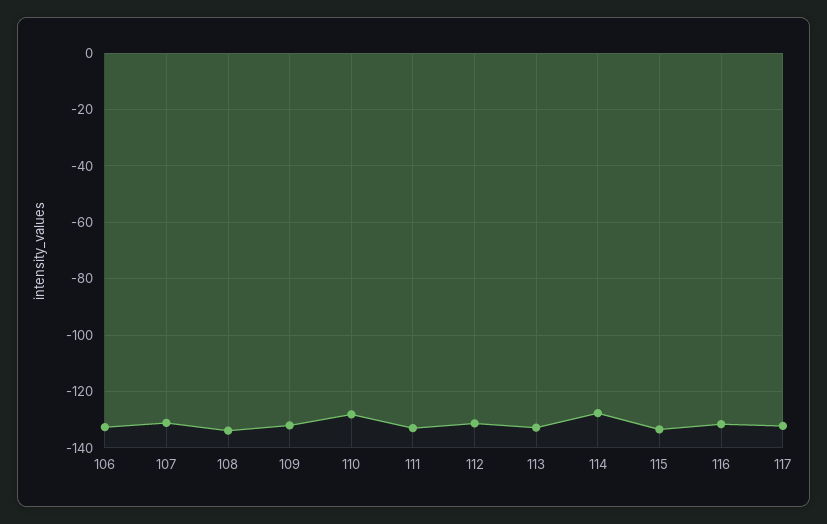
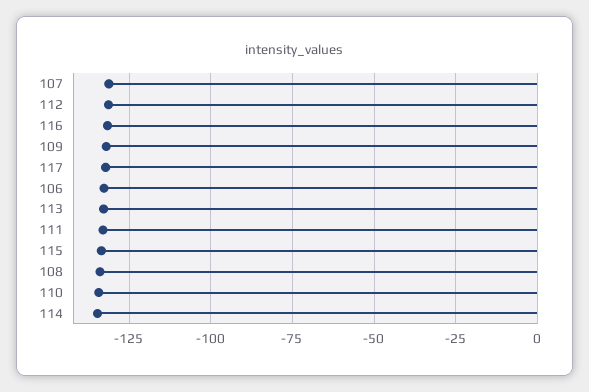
  {
    "106": -132.5,
    "107": -130,
    "108": -135,
    "109": -132.5,
-   "110": -127.5,
+   "110": -135,
    "111": -132.5,
    "112": -132.5,
    "113": -132.5,
-   "114": -127.5,
+   "114": -135,
    "115": -132.5,
    "116": -132.5,
    "117": -132.5
  }

